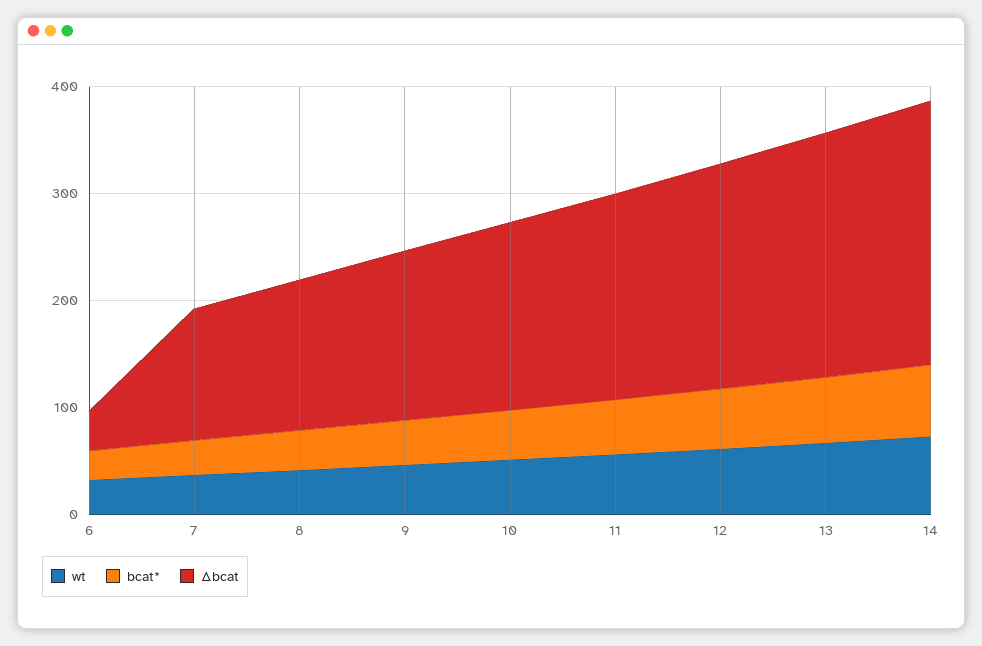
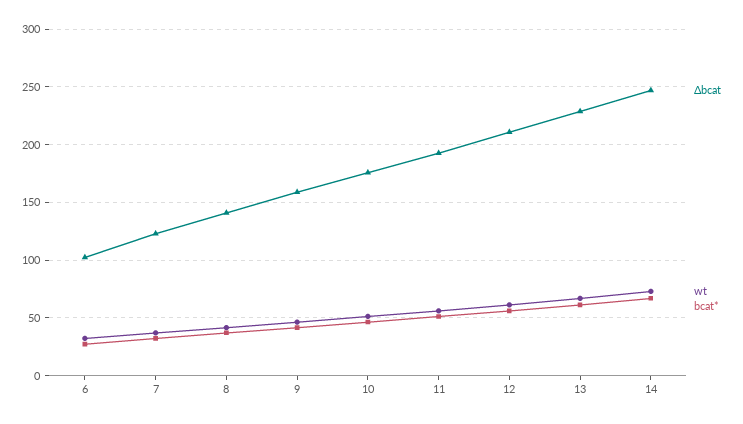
  {
    "wt": {
      "6": 30,
      "7": 40,
      "8": 40,
      "9": 50,
      "10": 50,
      "11": 60,
      "12": 60,
      "13": 70,
      "14": 70
    },
    "bcat*": {
      "6": 30,
      "7": 30,
      "8": 40,
      "9": 40,
      "10": 50,
      "11": 50,
      "12": 60,
      "13": 60,
      "14": 70
    },
    "Δbcat": {
-     "6": 40,
+     "6": 100,
      "7": 120,
      "8": 140,
      "9": 160,
      "10": 180,
      "11": 190,
      "12": 210,
      "13": 230,
      "14": 250
    }
  }

